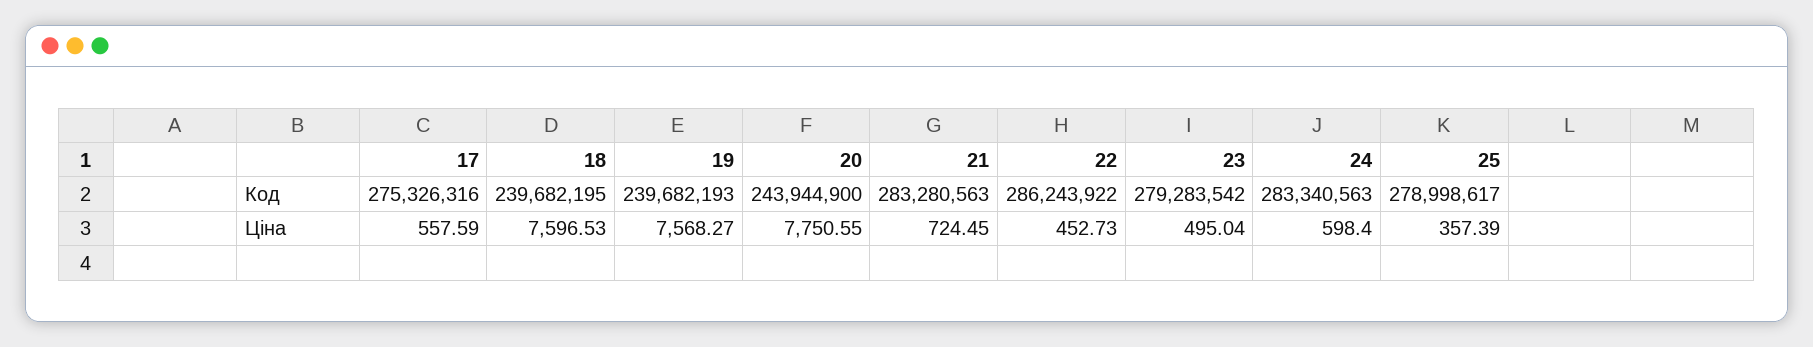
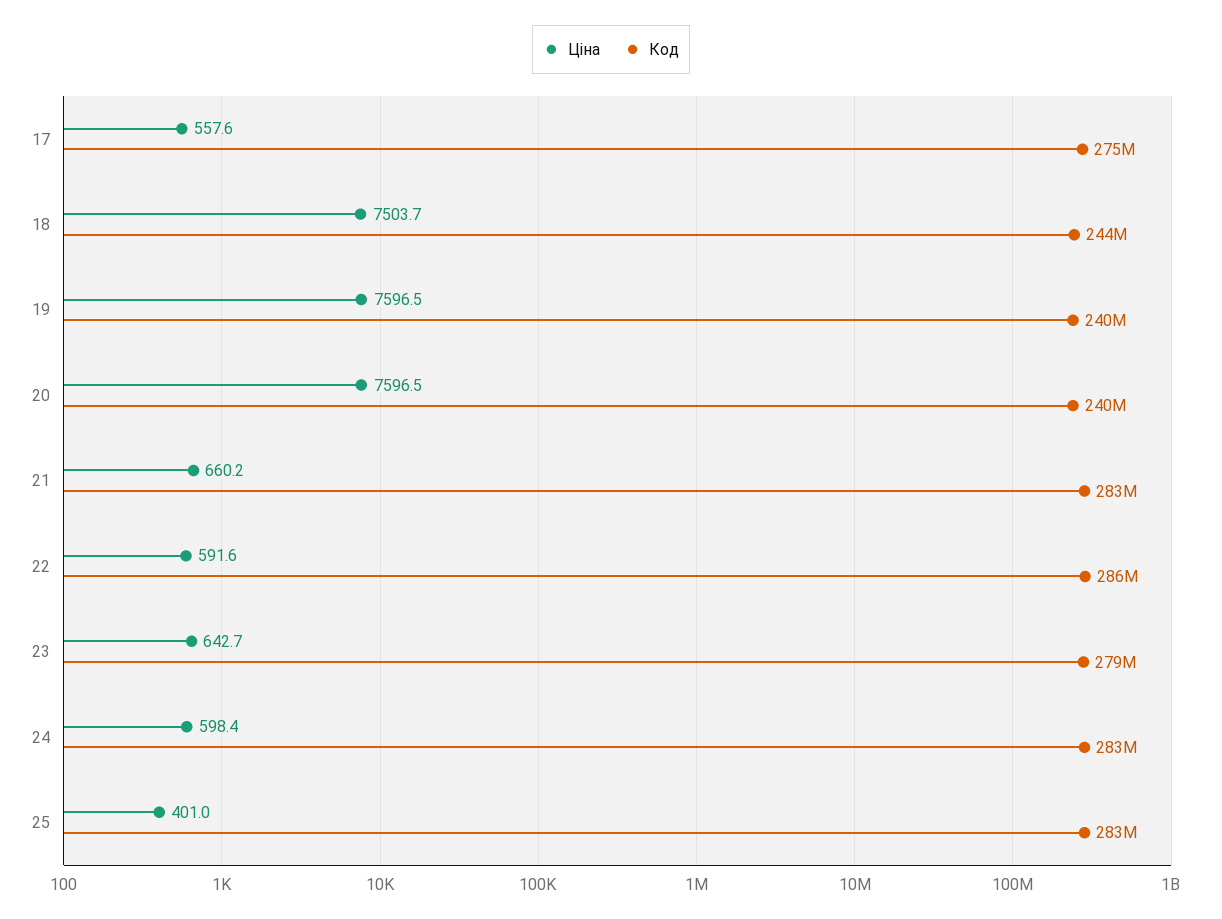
  {
    "Код": {
      "17": 275326316,
-     "18": 239682195,
+     "18": 244000000,
      "19": 239682193,
-     "20": 243944900,
+     "20": 240000000,
      "21": 283280563,
      "22": 286243922,
      "23": 279283542,
      "24": 283340563,
-     "25": 278998617
+     "25": 283000000
    },
    "Ціна": {
      "17": 557.59,
-     "18": 7596.53,
+     "18": 7503.7,
-     "19": 7568.27,
+     "19": 7596.5,
-     "20": 7750.55,
+     "20": 7596.5,
-     "21": 724.45,
+     "21": 660.2,
-     "22": 452.73,
+     "22": 591.6,
-     "23": 495.04,
+     "23": 642.7,
      "24": 598.4,
-     "25": 357.39
+     "25": 401
    }
  }

